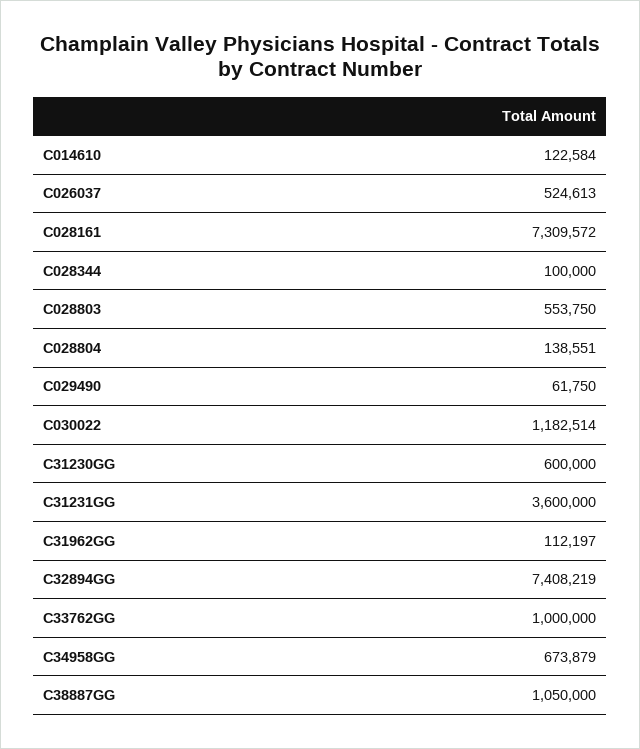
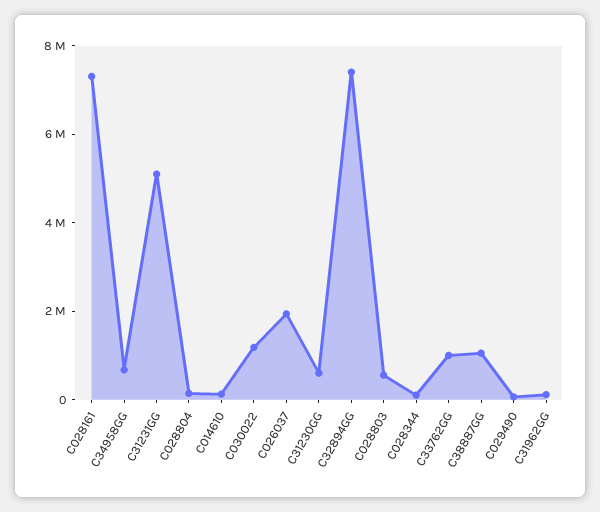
  {
    "C014610": 122584,
-   "C026037": 524613,
+   "C026037": 2000000,
    "C028161": 7309572,
    "C028344": 100000,
    "C028803": 553750,
    "C028804": 138551,
    "C029490": 61750,
    "C030022": 1182514,
    "C31230GG": 600000,
-   "C31231GG": 3600000,
+   "C31231GG": 5000000,
    "C31962GG": 112197,
    "C32894GG": 7408219,
    "C33762GG": 1000000,
    "C34958GG": 673879,
    "C38887GG": 1050000
  }

